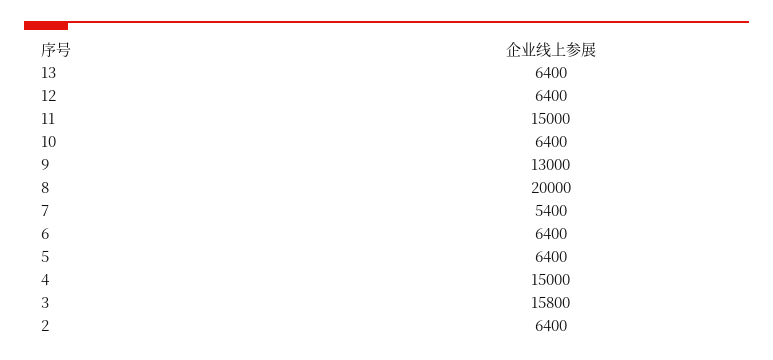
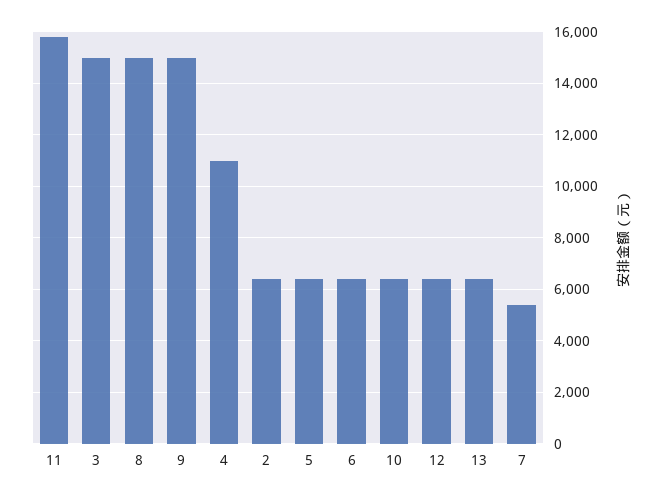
  {
    "13": 6400,
    "12": 6400,
-   "11": 15000,
+   "11": 15750,
    "10": 6400,
-   "9": 13000,
+   "9": 15000,
-   "8": 20000,
+   "8": 15000,
    "7": 5400,
    "6": 6400,
    "5": 6400,
-   "4": 15000,
+   "4": 11000,
-   "3": 15800,
+   "3": 15000,
    "2": 6400
  }

